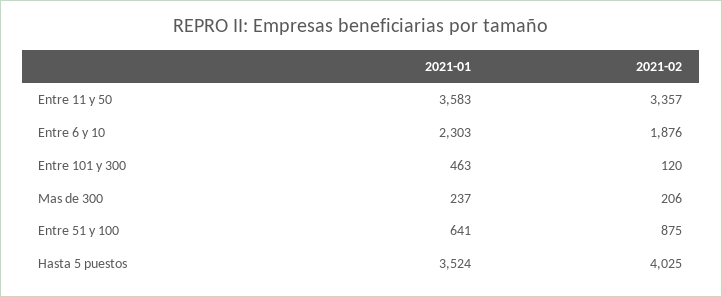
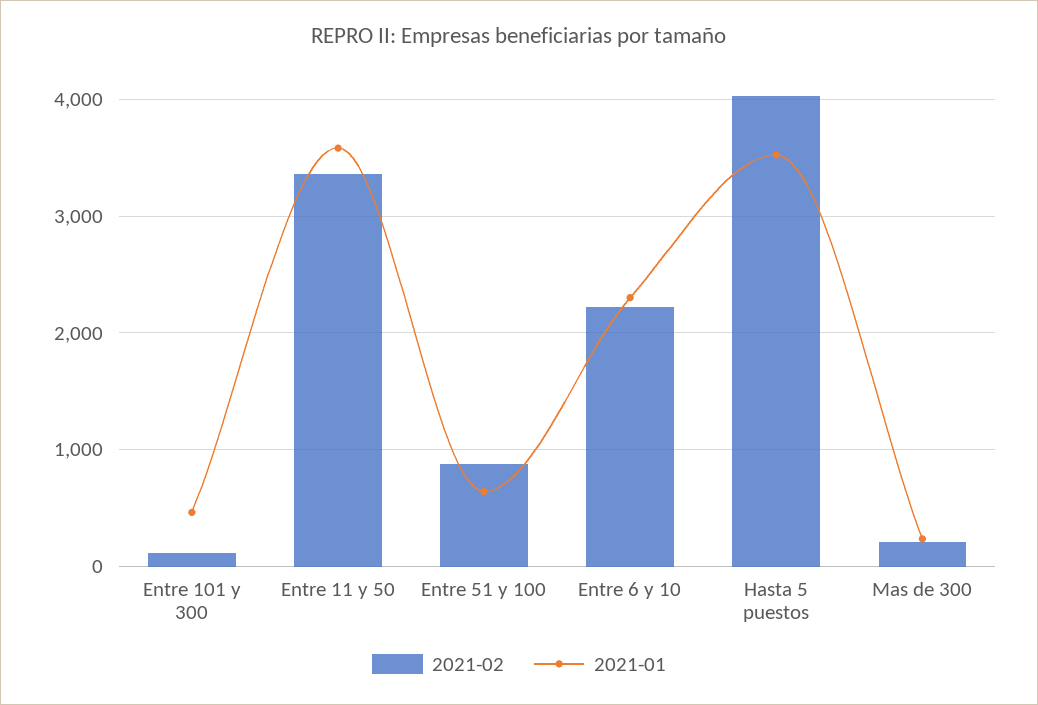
  {
    "2021-01": {
      "Entre 11 y 50": 3583,
      "Entre 6 y 10": 2303,
      "Entre 101 y 300": 463,
      "Mas de 300": 237,
      "Entre 51 y 100": 641,
      "Hasta 5 puestos": 3524
    },
    "2021-02": {
      "Entre 11 y 50": 3357,
-     "Entre 6 y 10": 1876,
+     "Entre 6 y 10": 2200,
      "Entre 101 y 300": 120,
      "Mas de 300": 206,
      "Entre 51 y 100": 875,
      "Hasta 5 puestos": 4025
    }
  }

